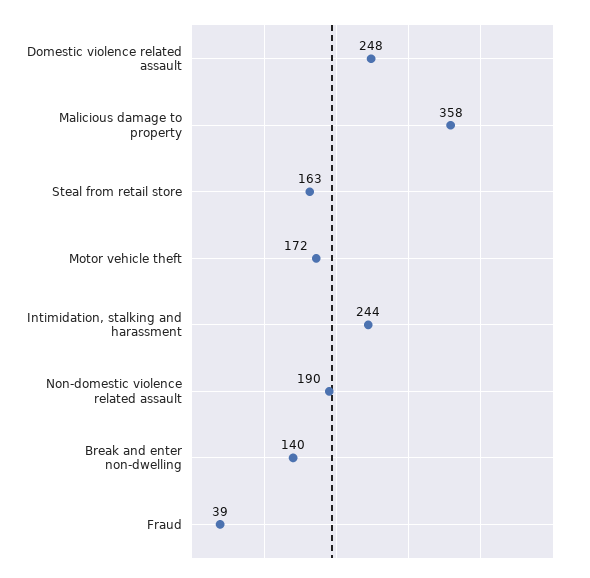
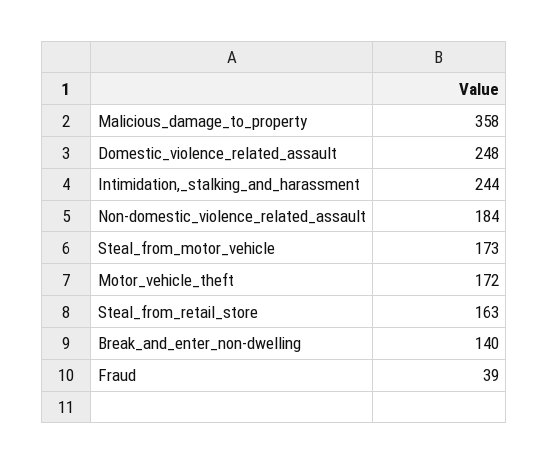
  {
    "Domestic violence related assault": 248,
    "Malicious damage to property": 358,
    "Steal from retail store": 163,
    "Motor vehicle theft": 172,
    "Intimidation, stalking and harassment": 244,
-   "Non-domestic violence related assault": 190,
+   "Non-domestic violence related assault": 184,
    "Break and enter non-dwelling": 140,
-   "Fraud": 39
+   "Fraud": 39,
+   "Steal_from_motor_vehicle": 173
  }

